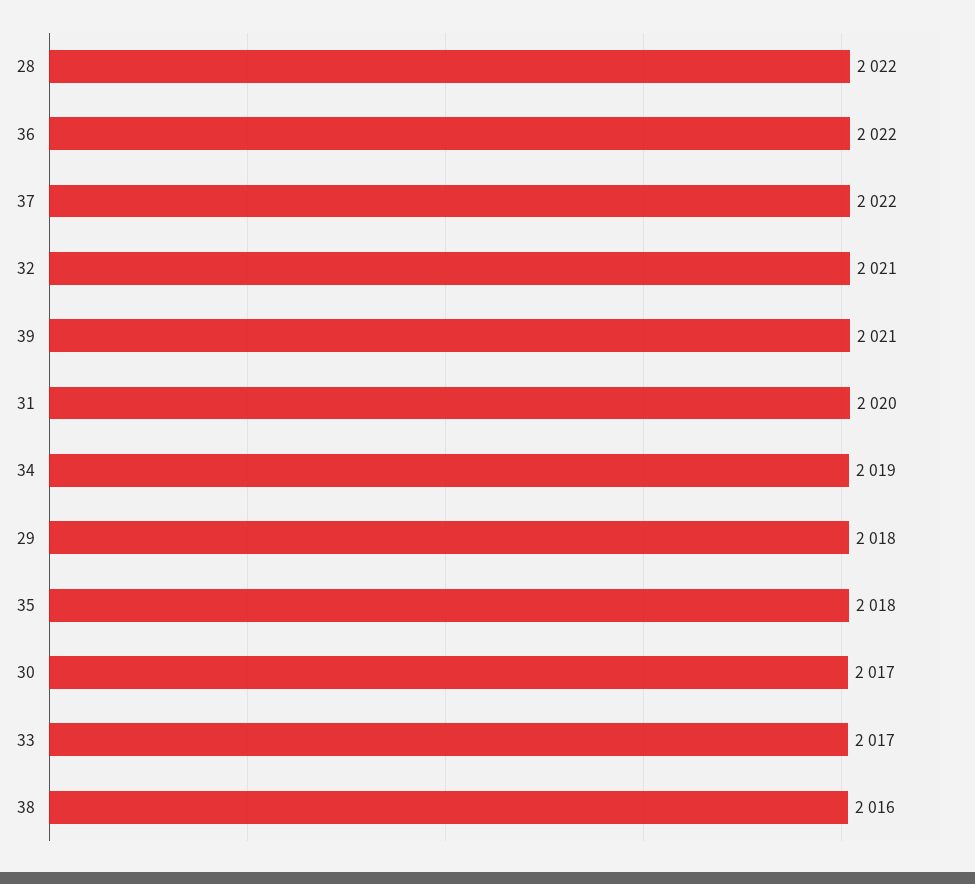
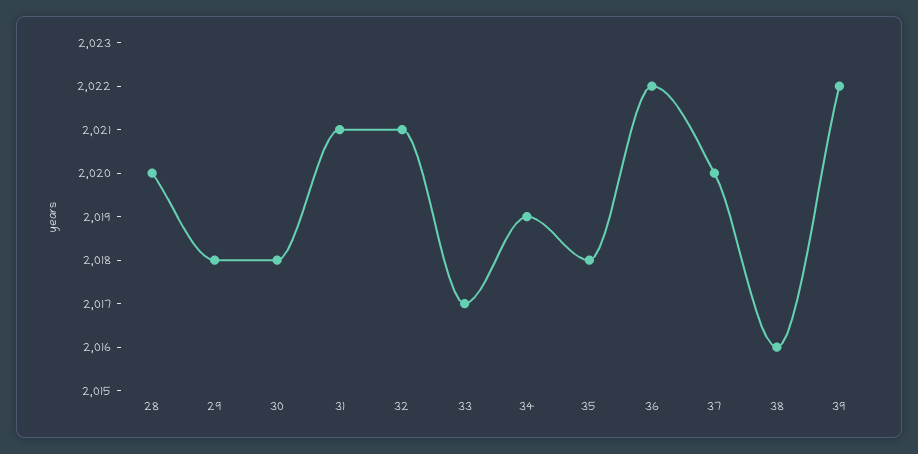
  {
-   "28": 2022,
+   "28": 2020,
    "36": 2022,
-   "37": 2022,
+   "37": 2020,
    "32": 2021,
-   "39": 2021,
+   "39": 2022,
-   "31": 2020,
+   "31": 2021,
    "34": 2019,
    "29": 2018,
    "35": 2018,
-   "30": 2017,
+   "30": 2018,
    "33": 2017,
    "38": 2016
  }

